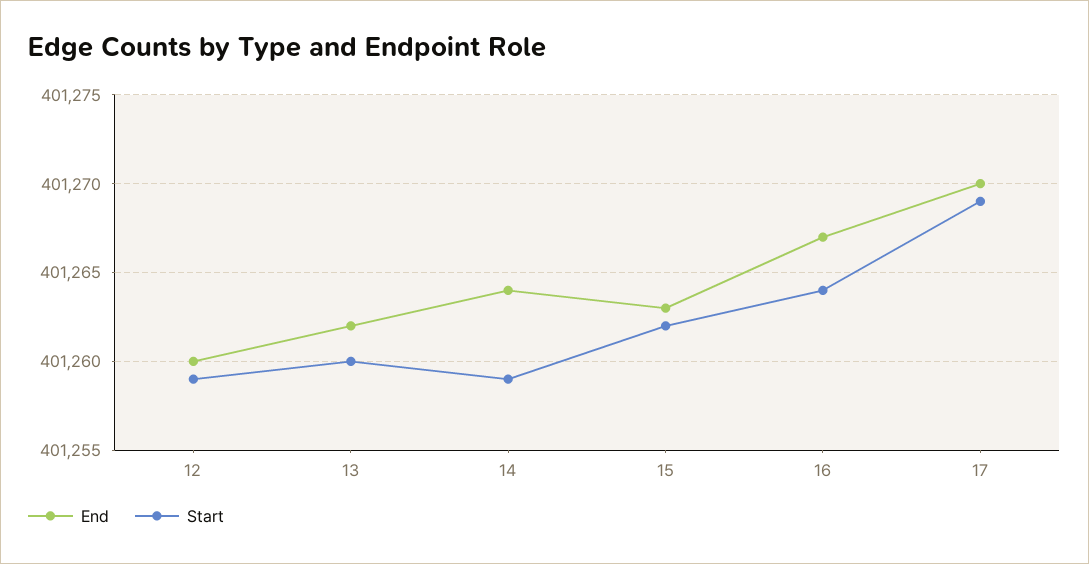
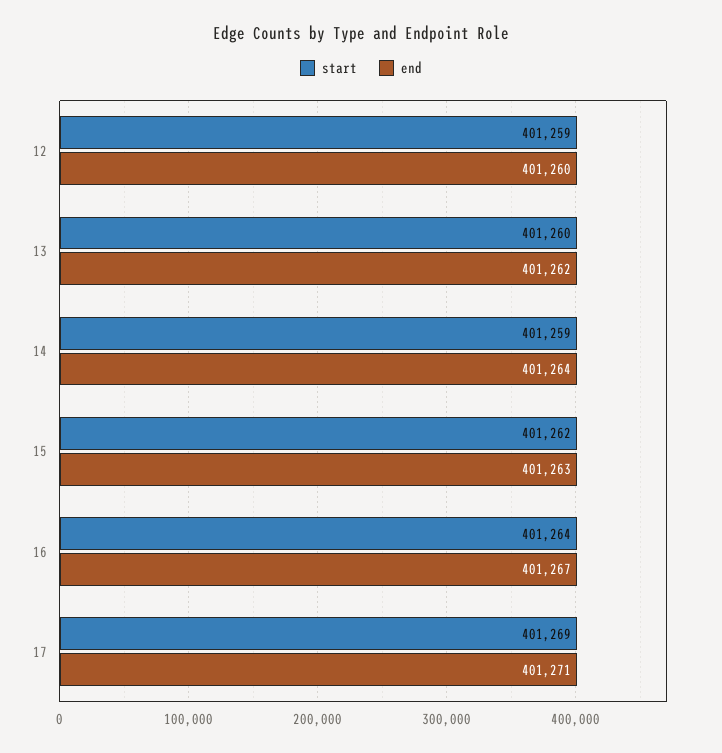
  {
    "End": {
      "12": 401260,
      "13": 401262,
      "14": 401264,
      "15": 401263,
      "16": 401267,
-     "17": 401270
+     "17": 401271
    },
    "Start": {
      "12": 401259,
      "13": 401260,
      "14": 401259,
      "15": 401262,
      "16": 401264,
      "17": 401269
    }
  }

